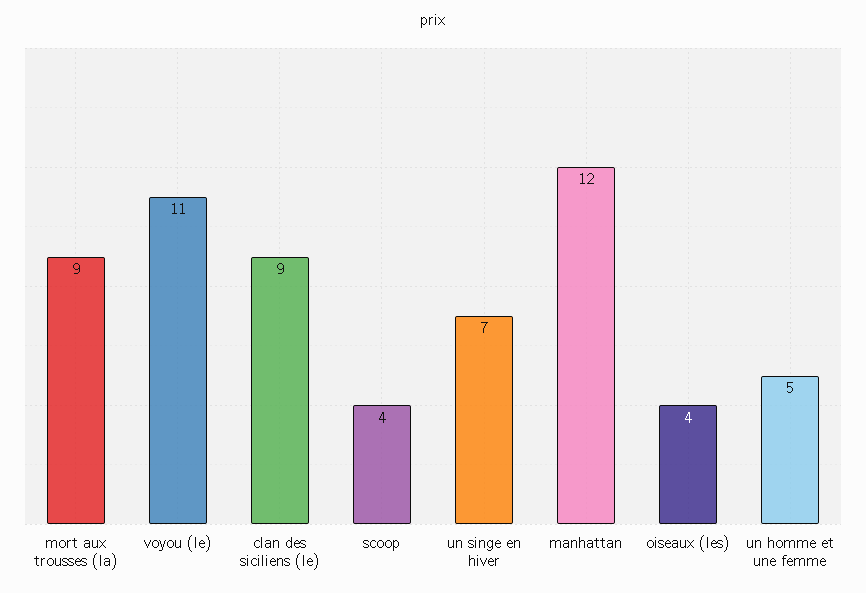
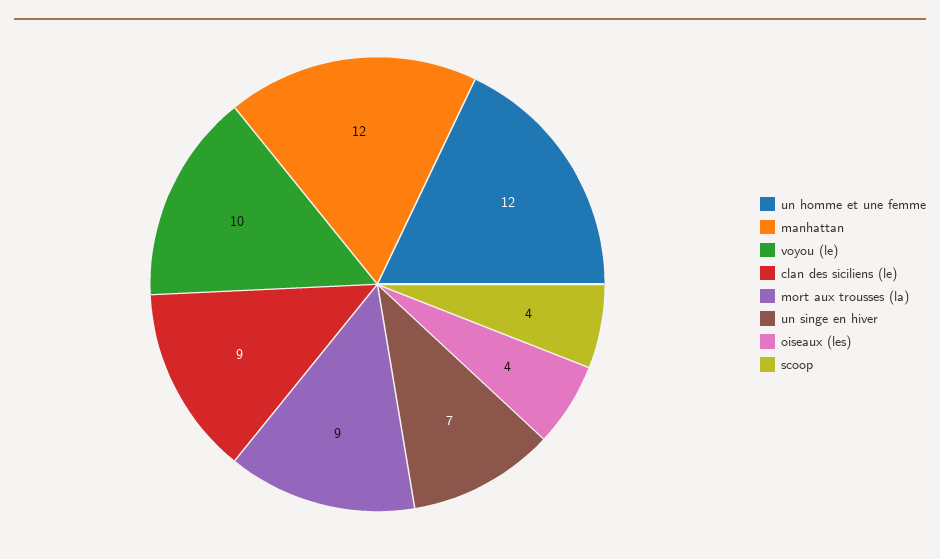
  {
    "mort aux trousses (la)": 9,
-   "voyou (le)": 11,
+   "voyou (le)": 10,
    "clan des siciliens (le)": 9,
    "scoop": 4,
    "un singe en hiver": 7,
    "manhattan": 12,
    "oiseaux (les)": 4,
-   "un homme et une femme": 5
+   "un homme et une femme": 12
  }

